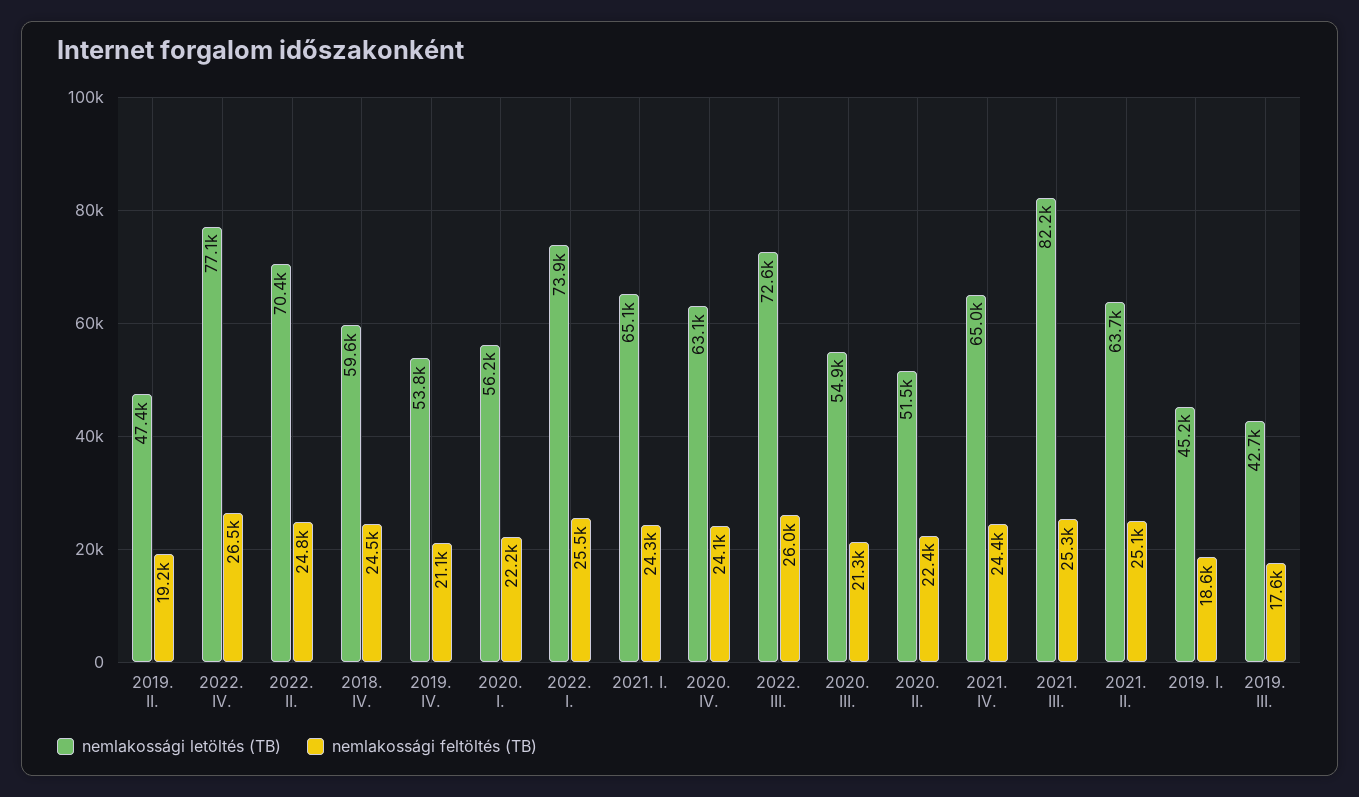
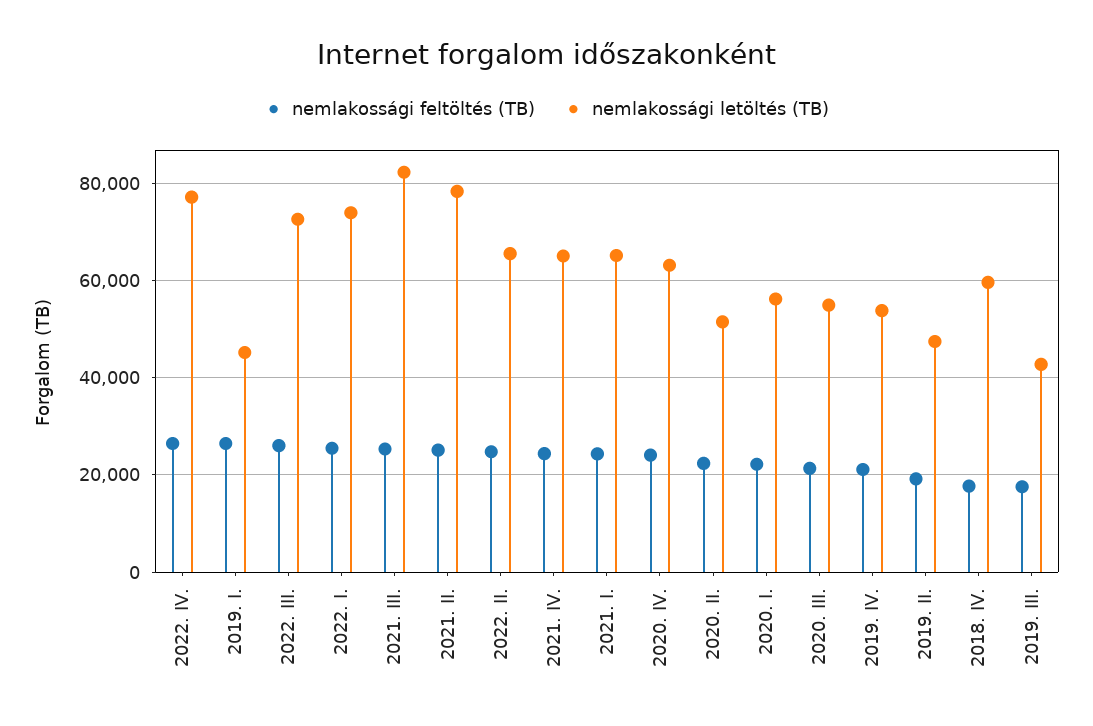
  {
    "nemlakossági letöltés (TB)": {
      "2019. II.": 47400,
      "2022. IV.": 77100,
-     "2022. II.": 70400,
+     "2022. II.": 66000,
      "2018. IV.": 59600,
      "2019. IV.": 53800,
      "2020. I.": 56200,
      "2022. I.": 73900,
      "2021. I.": 65100,
      "2020. IV.": 63100,
      "2022. III.": 72600,
      "2020. III.": 54900,
      "2020. II.": 51500,
      "2021. IV.": 65000,
      "2021. III.": 82200,
-     "2021. II.": 63700,
+     "2021. II.": 78000,
      "2019. I.": 45200,
      "2019. III.": 42700
    },
    "nemlakossági feltöltés (TB)": {
      "2019. II.": 19200,
      "2022. IV.": 26500,
      "2022. II.": 24800,
-     "2018. IV.": 24500,
+     "2018. IV.": 18000,
      "2019. IV.": 21100,
      "2020. I.": 22200,
      "2022. I.": 25500,
      "2021. I.": 24300,
      "2020. IV.": 24100,
      "2022. III.": 26000,
      "2020. III.": 21300,
      "2020. II.": 22400,
      "2021. IV.": 24400,
      "2021. III.": 25300,
      "2021. II.": 25100,
-     "2019. I.": 18600,
+     "2019. I.": 26000,
      "2019. III.": 17600
    }
  }

